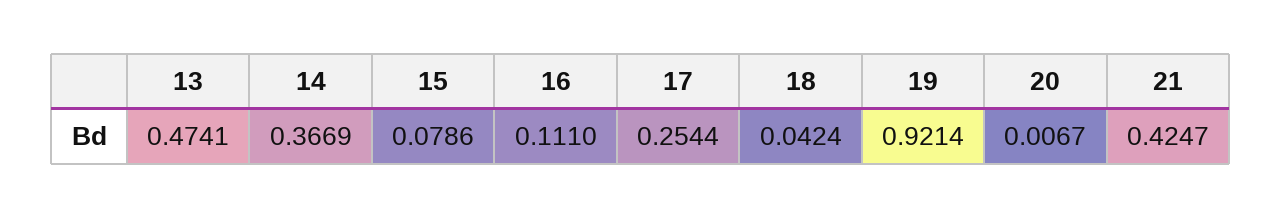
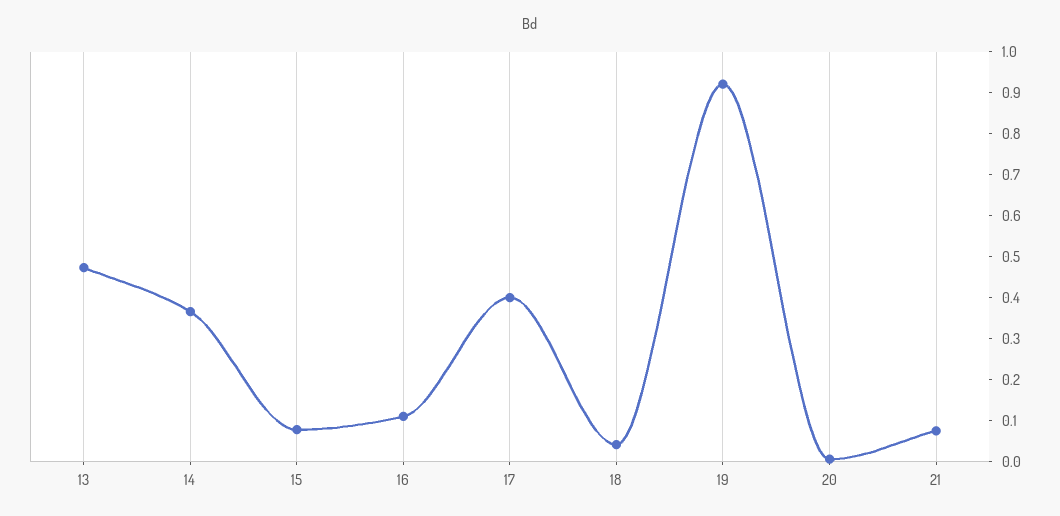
  {
    "13": 0.4741,
    "14": 0.3669,
    "15": 0.0786,
    "16": 0.111,
-   "17": 0.2544,
+   "17": 0.4,
    "18": 0.0424,
    "19": 0.9214,
    "20": 0.0067,
-   "21": 0.4247
+   "21": 0.08
  }

